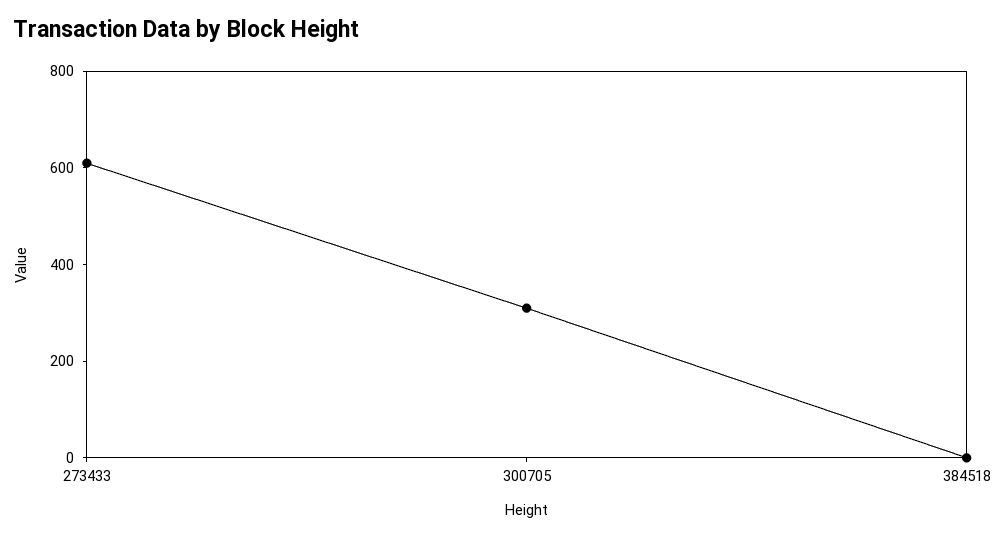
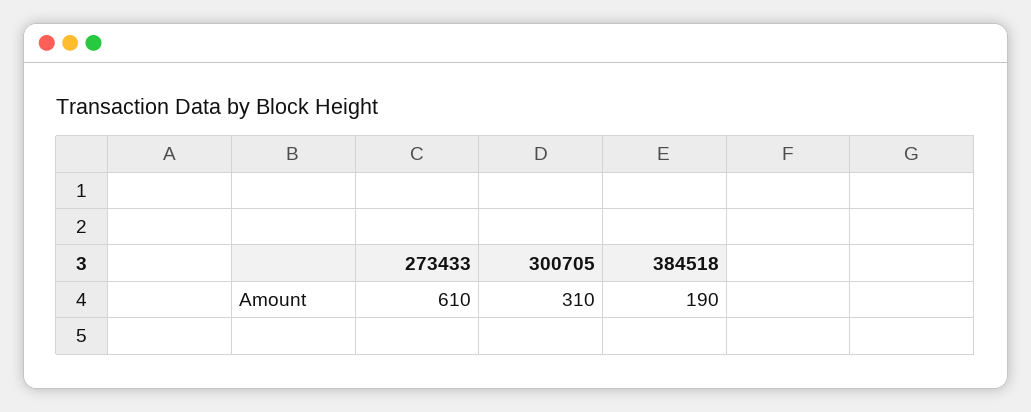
  {
    "273433": 610,
    "300705": 310,
-   "384518": 0
+   "384518": 190
  }

